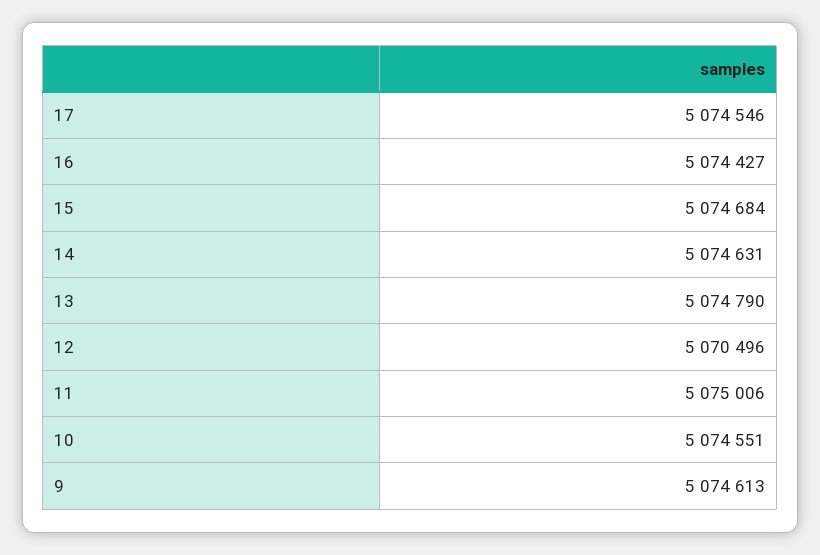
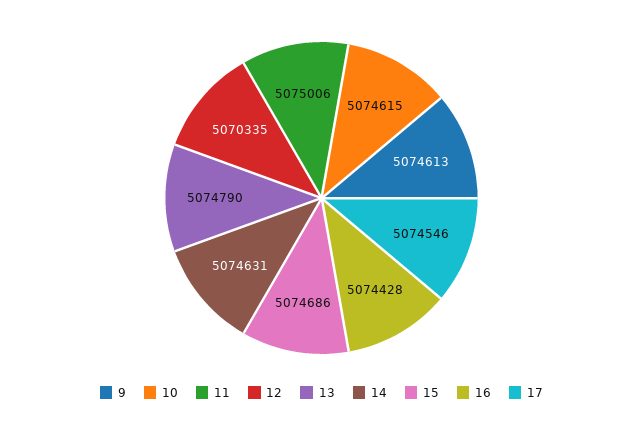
  {
    "17": 5074546,
-   "16": 5074427,
+   "16": 5074428,
-   "15": 5074684,
+   "15": 5074686,
    "14": 5074631,
    "13": 5074790,
-   "12": 5070496,
+   "12": 5070335,
    "11": 5075006,
-   "10": 5074551,
+   "10": 5074615,
    "9": 5074613
  }

